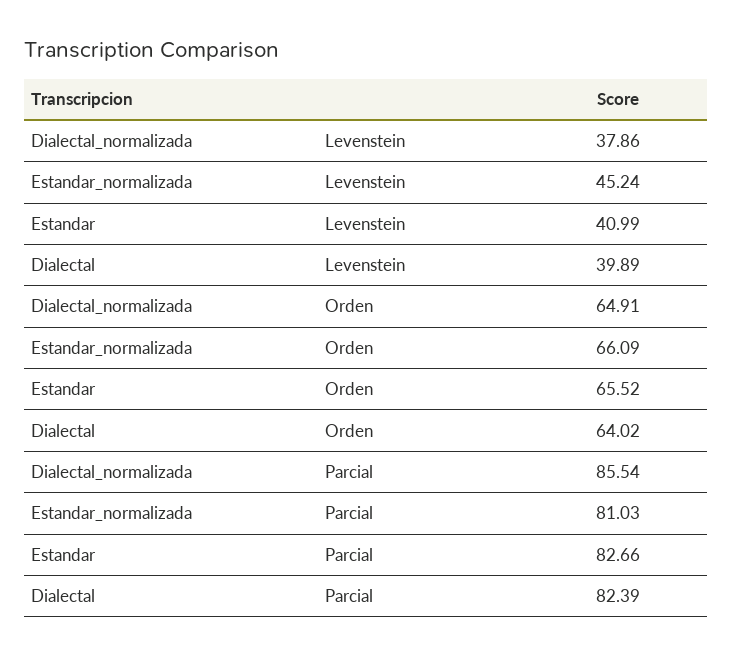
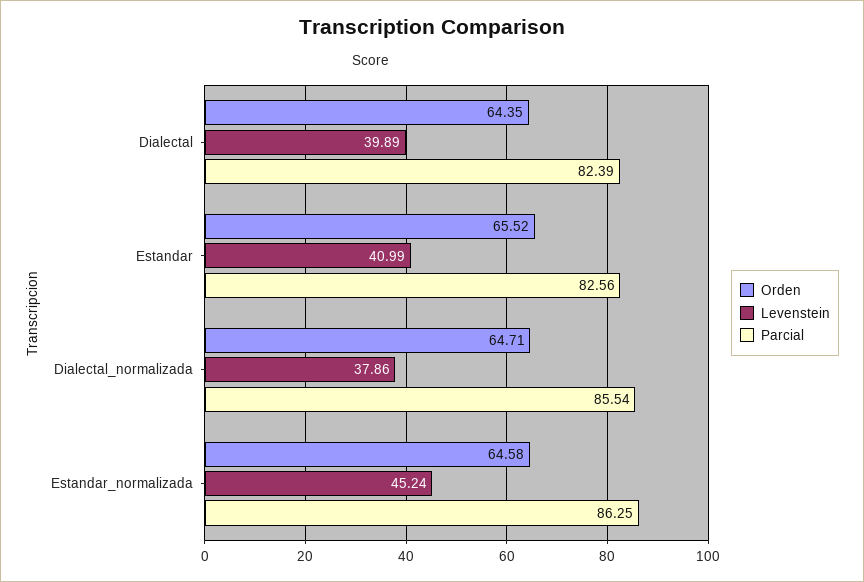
  {
    "Levenstein": {
      "Dialectal_normalizada": 37.86,
      "Estandar_normalizada": 45.24,
      "Estandar": 40.99,
      "Dialectal": 39.89
    },
    "Orden": {
-     "Dialectal_normalizada": 64.91,
+     "Dialectal_normalizada": 64.71,
-     "Estandar_normalizada": 66.09,
+     "Estandar_normalizada": 64.58,
      "Estandar": 65.52,
-     "Dialectal": 64.02
+     "Dialectal": 64.35
    },
    "Parcial": {
      "Dialectal_normalizada": 85.54,
-     "Estandar_normalizada": 81.03,
+     "Estandar_normalizada": 86.25,
-     "Estandar": 82.66,
+     "Estandar": 82.56,
      "Dialectal": 82.39
    }
  }

